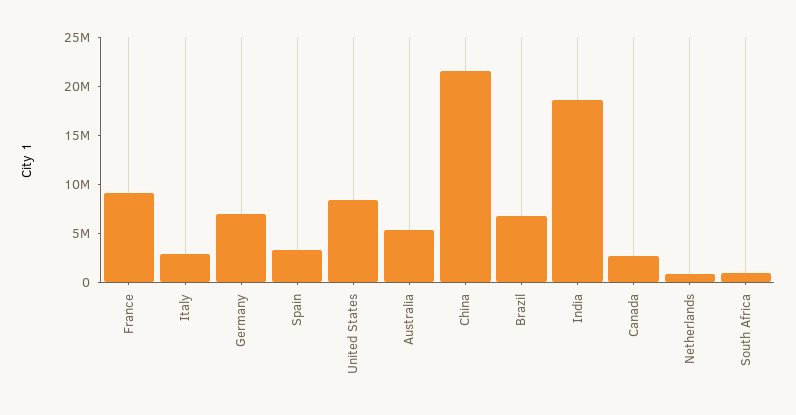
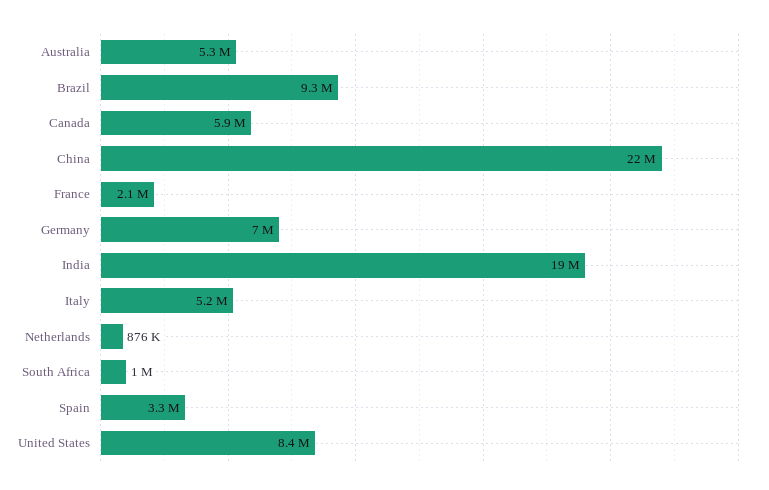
  {
-   "France": 9000000,
+   "France": 2100000,
-   "Italy": 3000000,
+   "Italy": 5200000,
    "Germany": 7000000,
    "Spain": 3300000,
    "United States": 8400000,
    "Australia": 5300000,
    "China": 22000000,
-   "Brazil": 7000000,
+   "Brazil": 9300000,
    "India": 19000000,
-   "Canada": 3000000,
+   "Canada": 5900000,
    "Netherlands": 876000,
    "South Africa": 1000000
  }

